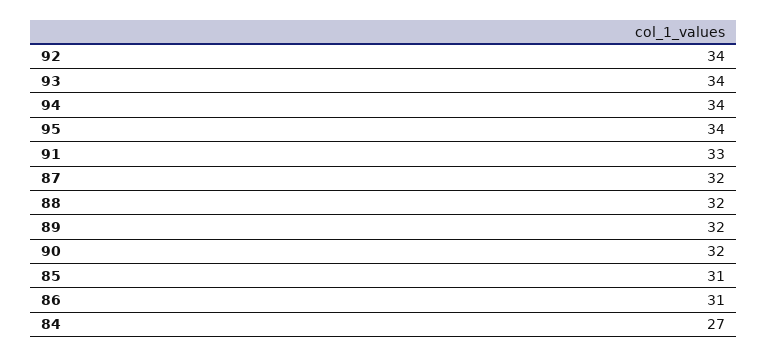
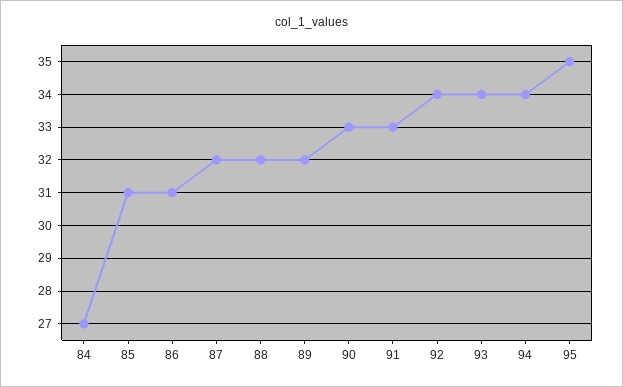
  {
    "92": 34,
    "93": 34,
    "94": 34,
-   "95": 34,
+   "95": 35,
    "91": 33,
    "87": 32,
    "88": 32,
    "89": 32,
-   "90": 32,
+   "90": 33,
    "85": 31,
    "86": 31,
    "84": 27
  }

